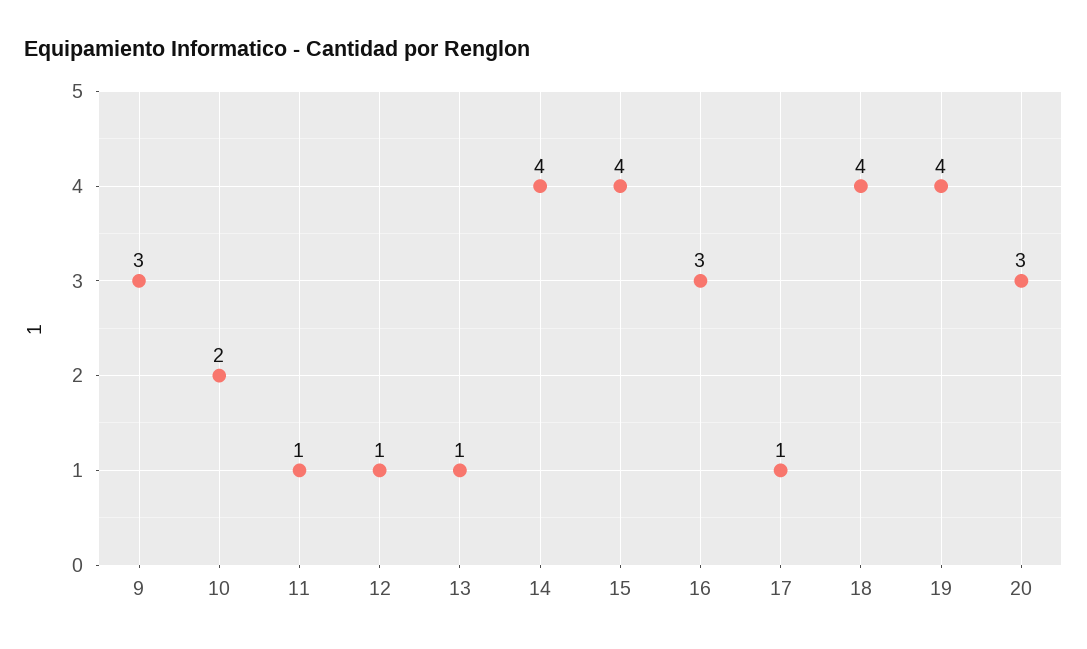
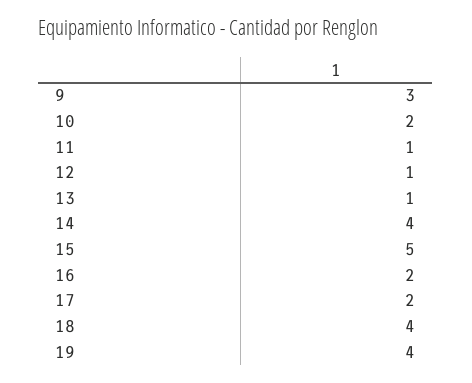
  {
    "9": 3,
    "10": 2,
    "11": 1,
    "12": 1,
    "13": 1,
    "14": 4,
-   "15": 4,
+   "15": 5,
-   "16": 3,
+   "16": 2,
-   "17": 1,
+   "17": 2,
    "18": 4,
-   "19": 4,
+   "19": 4
-   "20": 3
  }

